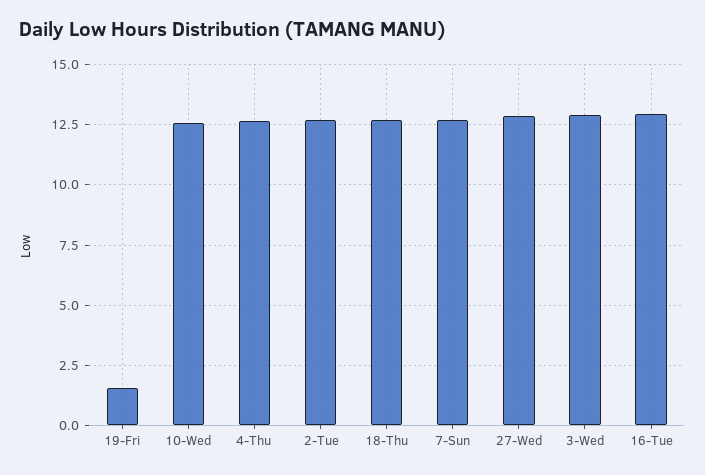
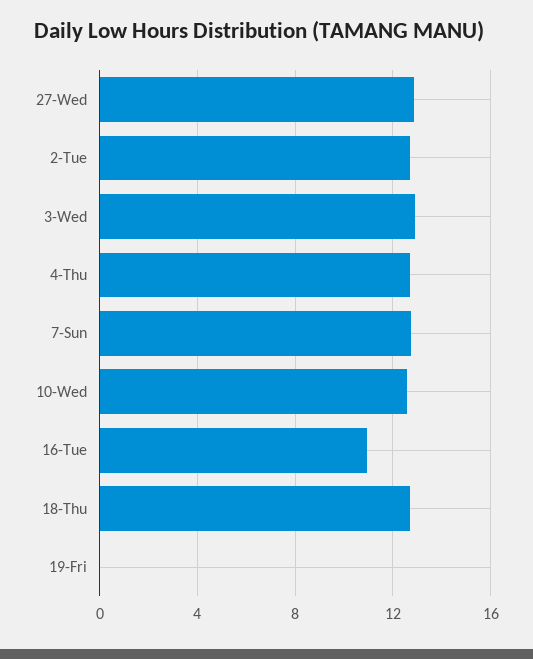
  {
-   "19-Fri": 1.5,
+   "19-Fri": 0,
    "10-Wed": 12.5,
    "4-Thu": 12.75,
    "2-Tue": 12.75,
    "18-Thu": 12.75,
    "7-Sun": 12.75,
    "27-Wed": 12.75,
    "3-Wed": 13,
-   "16-Tue": 13
+   "16-Tue": 11
  }

